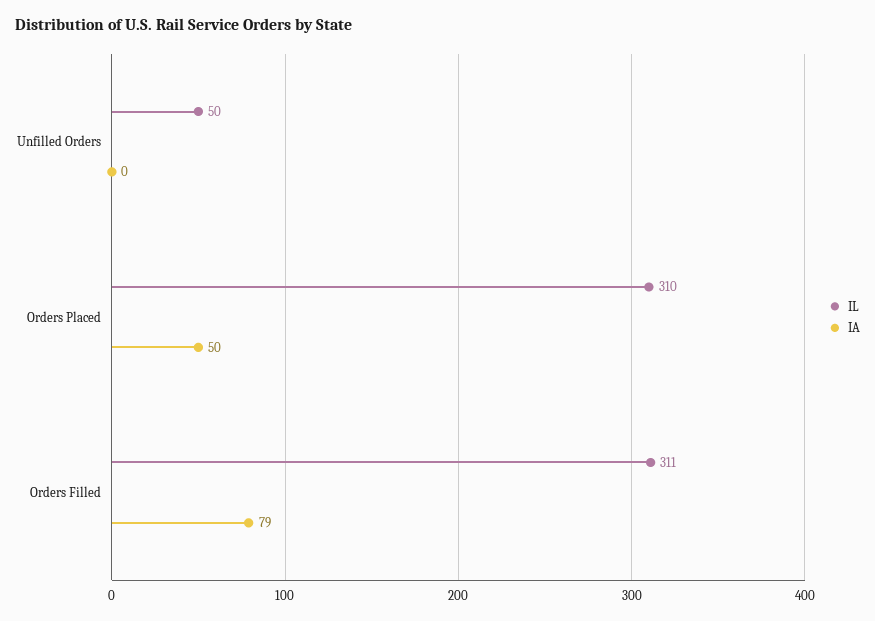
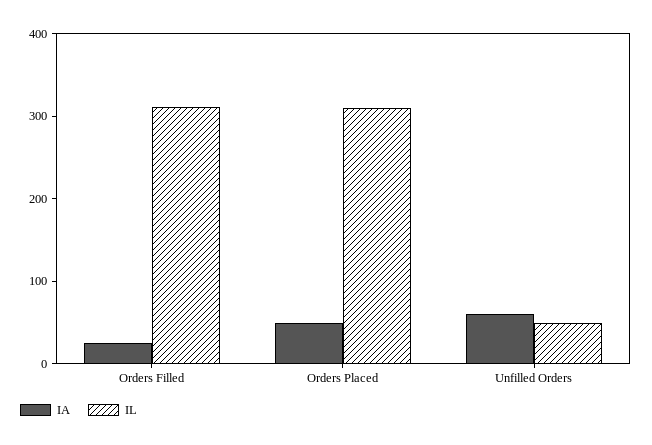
  {
    "IL": {
      "Unfilled Orders": 50,
      "Orders Placed": 310,
      "Orders Filled": 311
    },
    "IA": {
-     "Unfilled Orders": 0,
+     "Unfilled Orders": 60,
      "Orders Placed": 50,
-     "Orders Filled": 79
+     "Orders Filled": 20
    }
  }

